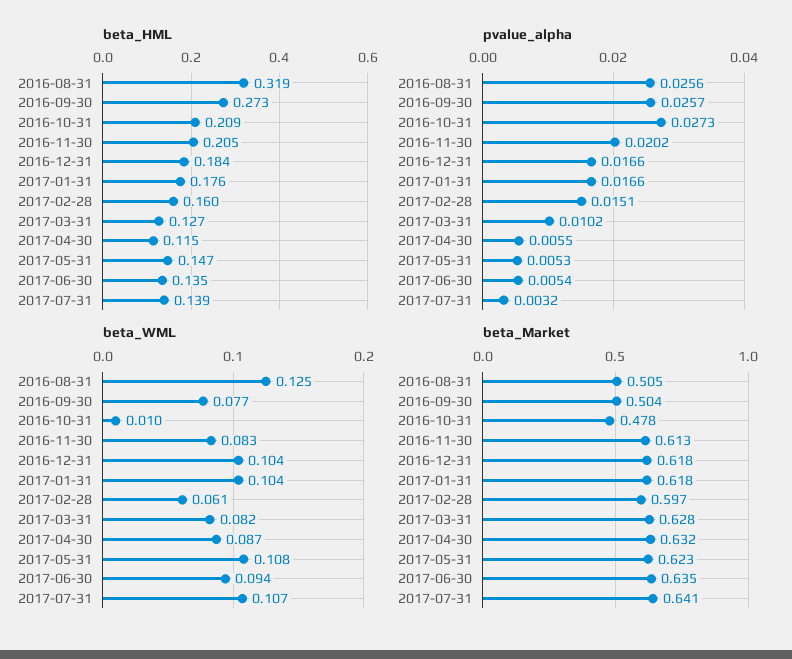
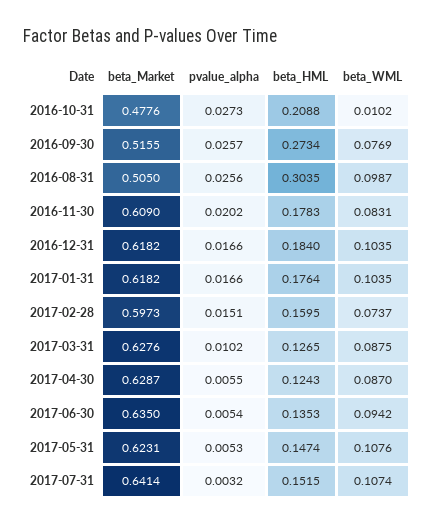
  {
    "beta_HML": {
-     "2016-08-31": 0.319,
+     "2016-08-31": 0.3035,
      "2016-09-30": 0.2734,
      "2016-10-31": 0.2088,
-     "2016-11-30": 0.205,
+     "2016-11-30": 0.1783,
      "2016-12-31": 0.184,
      "2017-01-31": 0.1764,
      "2017-02-28": 0.1595,
      "2017-03-31": 0.1265,
-     "2017-04-30": 0.115,
+     "2017-04-30": 0.1243,
      "2017-05-31": 0.1474,
      "2017-06-30": 0.1353,
-     "2017-07-31": 0.139
+     "2017-07-31": 0.1515
    },
    "pvalue_alpha": {
      "2016-08-31": 0.0256,
      "2016-09-30": 0.0257,
      "2016-10-31": 0.0273,
      "2016-11-30": 0.0202,
      "2016-12-31": 0.0166,
      "2017-01-31": 0.0166,
      "2017-02-28": 0.0151,
      "2017-03-31": 0.0102,
      "2017-04-30": 0.0055,
      "2017-05-31": 0.0053,
      "2017-06-30": 0.0054,
      "2017-07-31": 0.0032
    },
    "beta_WML": {
-     "2016-08-31": 0.125,
+     "2016-08-31": 0.0987,
      "2016-09-30": 0.0769,
      "2016-10-31": 0.0102,
      "2016-11-30": 0.0831,
      "2016-12-31": 0.1035,
      "2017-01-31": 0.1035,
-     "2017-02-28": 0.061,
+     "2017-02-28": 0.0737,
-     "2017-03-31": 0.082,
+     "2017-03-31": 0.0875,
      "2017-04-30": 0.087,
      "2017-05-31": 0.1076,
      "2017-06-30": 0.0942,
      "2017-07-31": 0.1074
    },
    "beta_Market": {
      "2016-08-31": 0.505,
-     "2016-09-30": 0.504,
+     "2016-09-30": 0.5155,
      "2016-10-31": 0.4776,
-     "2016-11-30": 0.613,
+     "2016-11-30": 0.609,
      "2016-12-31": 0.6182,
      "2017-01-31": 0.6182,
      "2017-02-28": 0.5973,
      "2017-03-31": 0.6276,
-     "2017-04-30": 0.632,
+     "2017-04-30": 0.6287,
      "2017-05-31": 0.6231,
      "2017-06-30": 0.635,
      "2017-07-31": 0.6414
    }
  }

